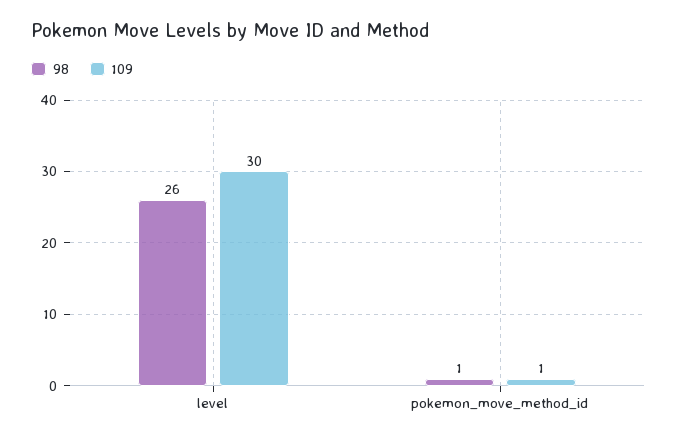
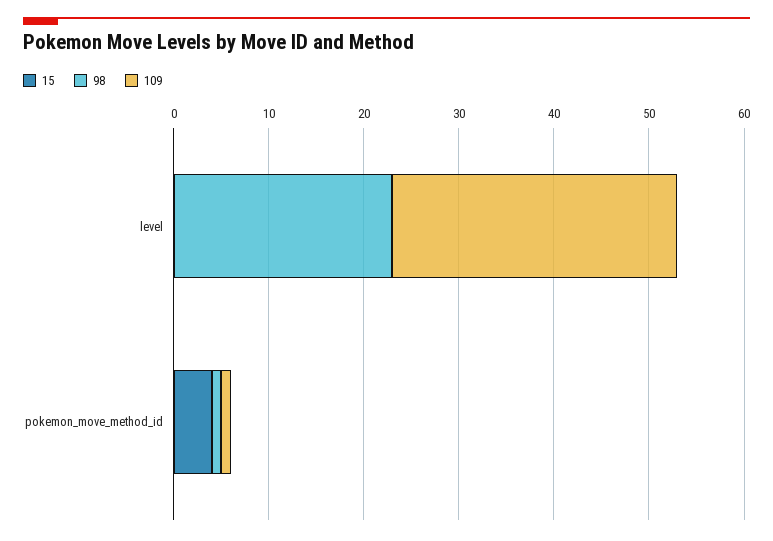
  {
    "98": {
-     "level": 26,
+     "level": 23,
      "pokemon_move_method_id": 1
    },
    "109": {
      "level": 30,
      "pokemon_move_method_id": 1
-   }
+   },
+   "15": {
+     "level": 0,
+     "pokemon_move_method_id": 4
+   }
  }

